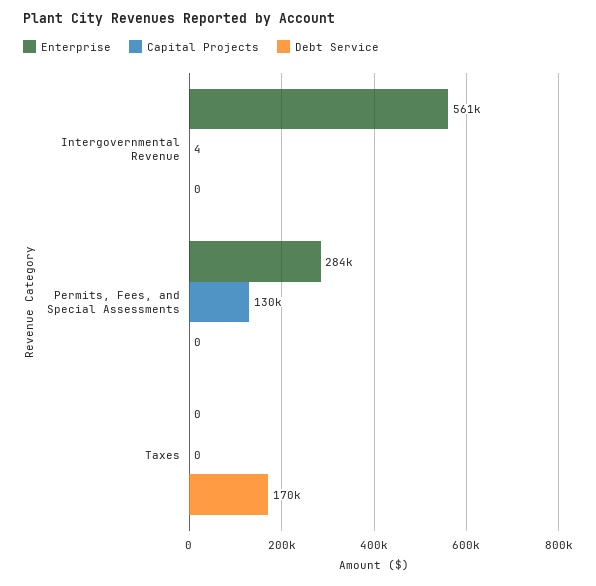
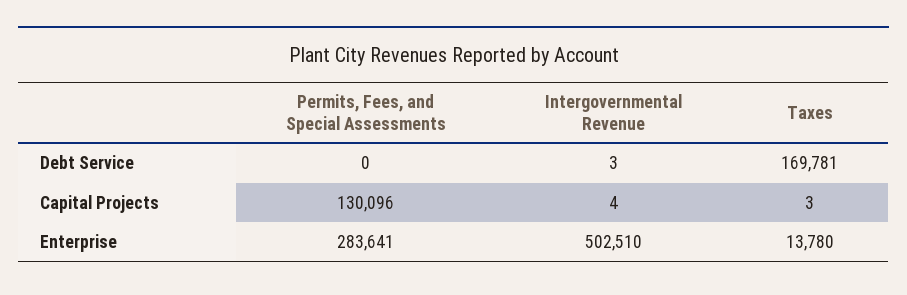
  {
    "Enterprise": {
-     "Intergovernmental Revenue": 561000,
+     "Intergovernmental Revenue": 502510,
      "Permits, Fees, and Special Assessments": 283641,
-     "Taxes": 0
+     "Taxes": 13780
    },
    "Capital Projects": {
      "Intergovernmental Revenue": 4,
      "Permits, Fees, and Special Assessments": 130096,
-     "Taxes": 0
+     "Taxes": 3
    },
    "Debt Service": {
-     "Intergovernmental Revenue": 0,
+     "Intergovernmental Revenue": 3,
      "Permits, Fees, and Special Assessments": 0,
      "Taxes": 169781
    }
  }

